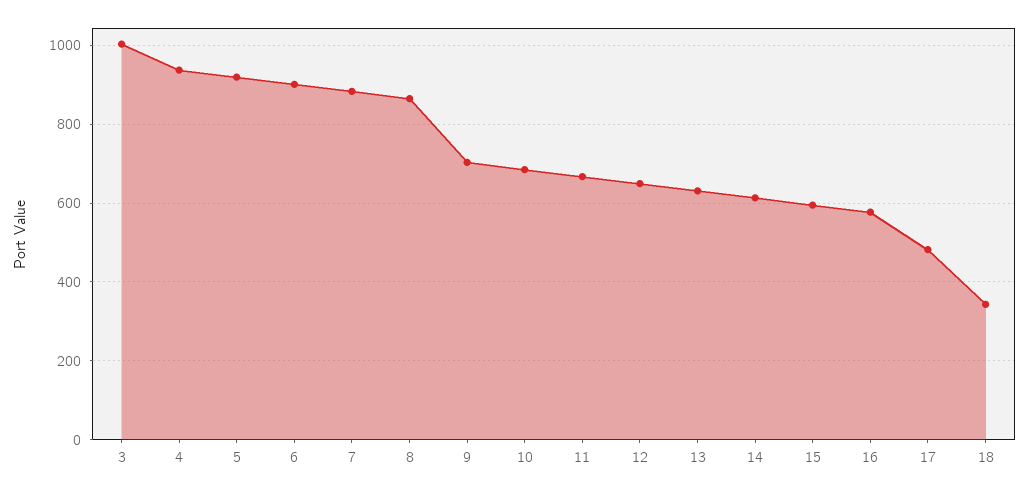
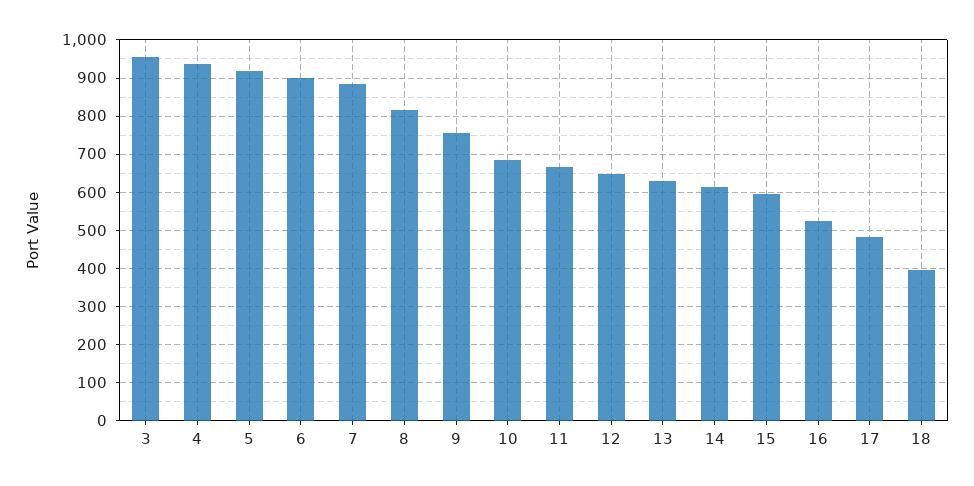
  {
-   "3": 1000,
+   "3": 960,
    "4": 940,
    "5": 920,
    "6": 900,
    "7": 880,
-   "8": 860,
+   "8": 820,
-   "9": 700,
+   "9": 760,
    "10": 680,
    "11": 660,
    "12": 640,
    "13": 640,
    "14": 620,
    "15": 600,
-   "16": 580,
+   "16": 520,
    "17": 480,
-   "18": 340
+   "18": 400
  }

